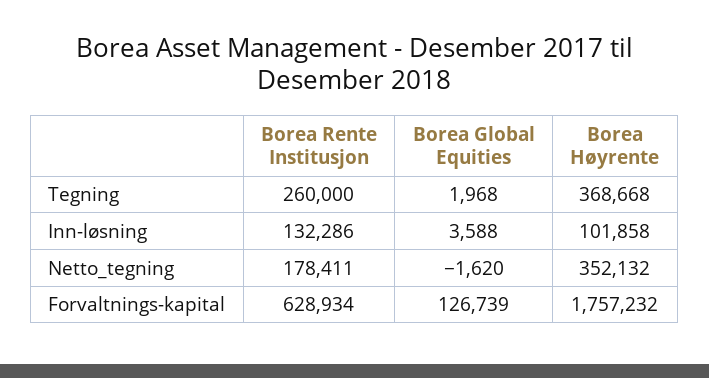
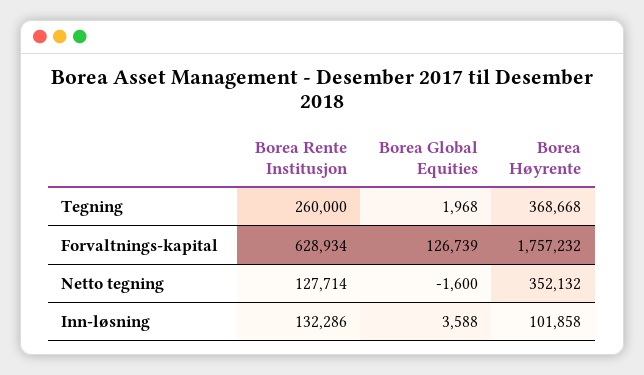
  {
    "Borea Rente Institusjon": {
      "Tegning": 260000,
      "Inn-løsning": 132286,
-     "Netto_tegning": 178411,
+     "Netto_tegning": 127714,
      "Forvaltnings-kapital": 628934
    },
    "Borea Global Equities": {
      "Tegning": 1968,
      "Inn-løsning": 3588,
-     "Netto_tegning": -1620,
+     "Netto_tegning": -1600,
      "Forvaltnings-kapital": 126739
    },
    "Borea Høyrente": {
      "Tegning": 368668,
      "Inn-løsning": 101858,
      "Netto_tegning": 352132,
      "Forvaltnings-kapital": 1757232
    }
  }

